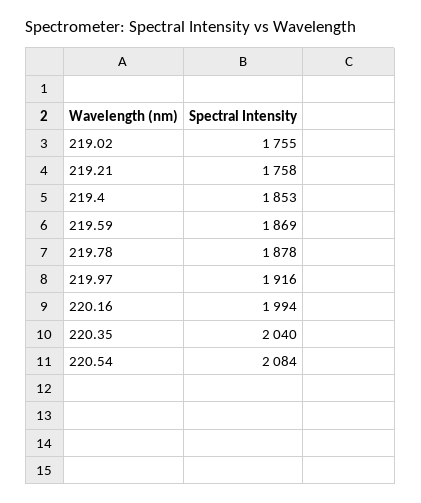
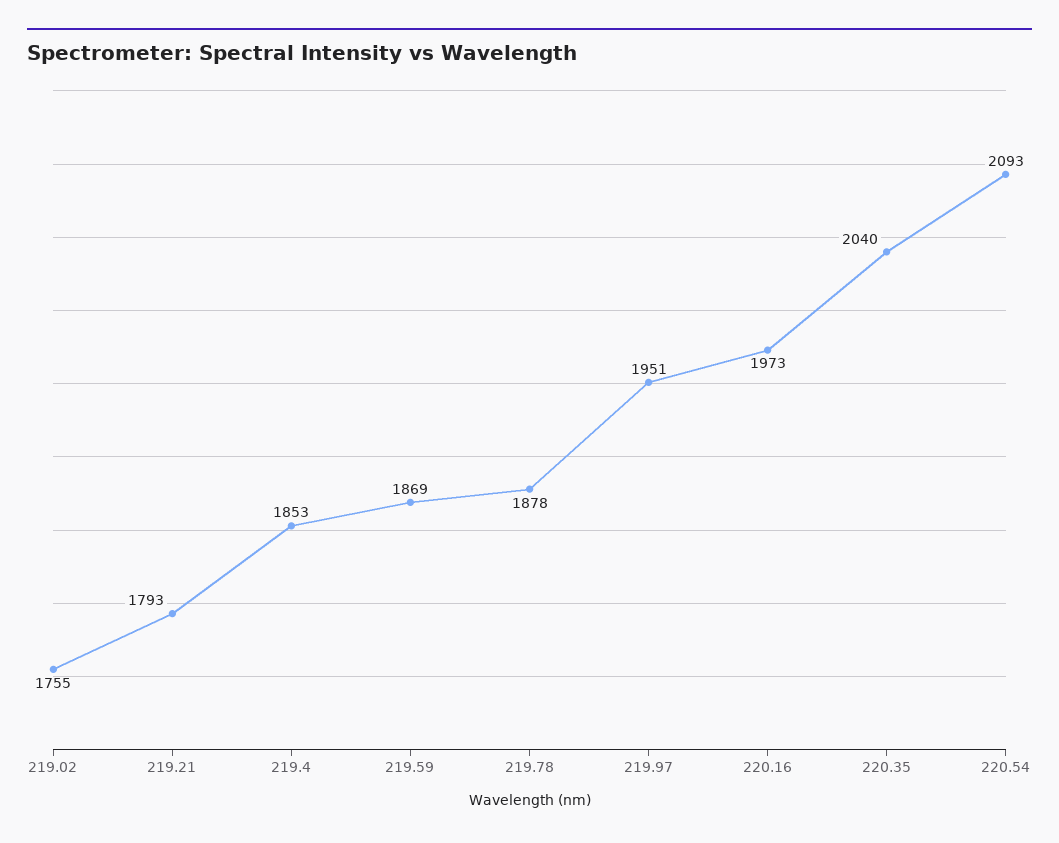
  {
    "219.02": 1755,
-   "219.21": 1758,
+   "219.21": 1793,
    "219.4": 1853,
    "219.59": 1869,
    "219.78": 1878,
-   "219.97": 1916,
+   "219.97": 1951,
-   "220.16": 1994,
+   "220.16": 1973,
    "220.35": 2040,
-   "220.54": 2084
+   "220.54": 2093
  }

